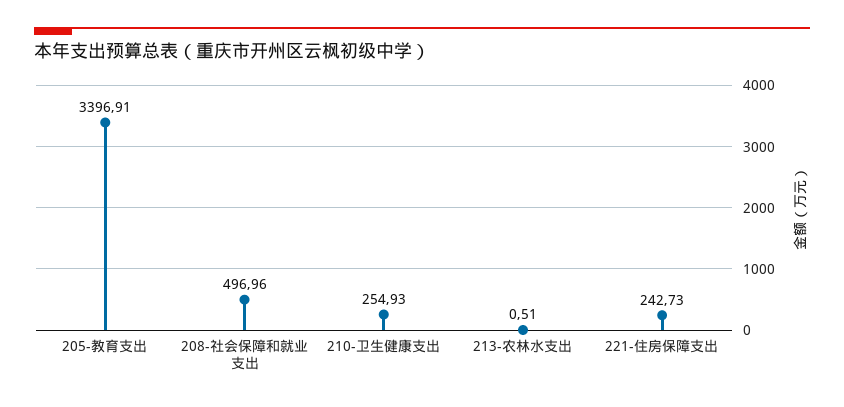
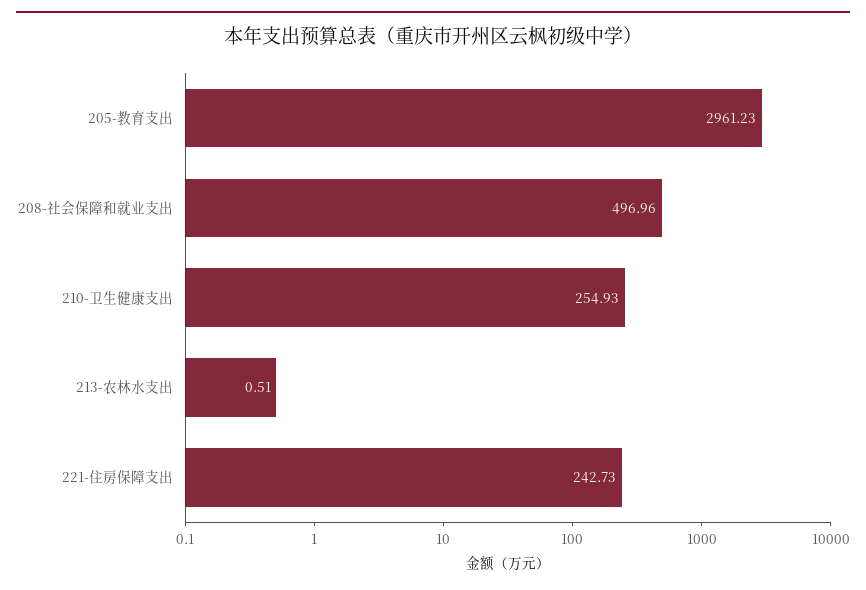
  {
-   "205-教育支出": 3396.91,
+   "205-教育支出": 2961.23,
    "208-社会保障和就业支出": 496.96,
    "210-卫生健康支出": 254.93,
    "213-农林水支出": 0.51,
    "221-住房保障支出": 242.73
  }

